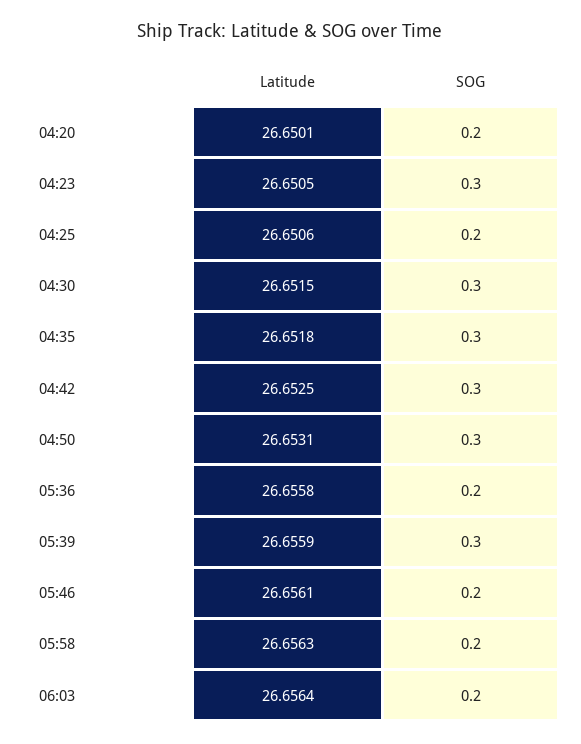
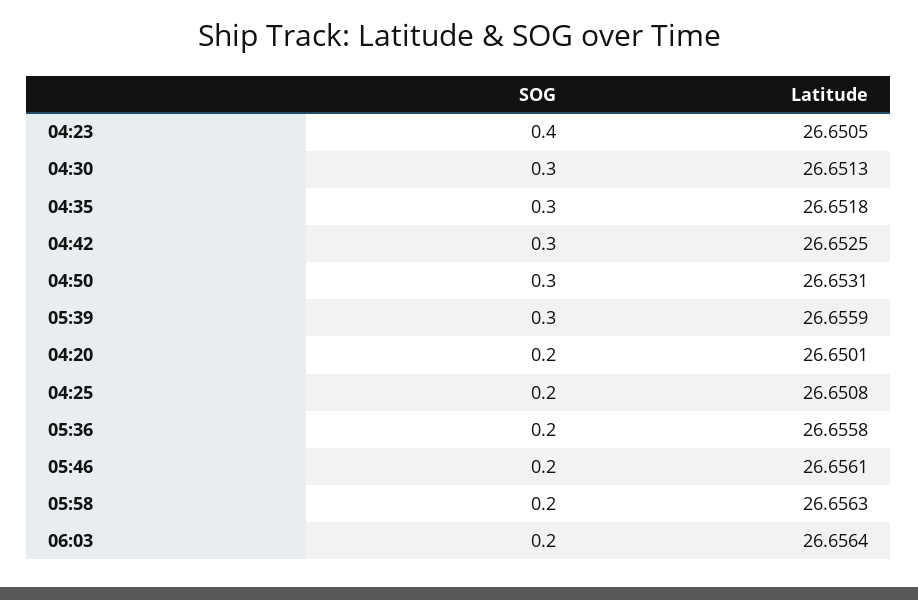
  {
    "Latitude": {
      "04:20": 26.6501,
      "04:23": 26.6505,
-     "04:25": 26.6506,
+     "04:25": 26.6508,
-     "04:30": 26.6515,
+     "04:30": 26.6513,
      "04:35": 26.6518,
      "04:42": 26.6525,
      "04:50": 26.6531,
      "05:36": 26.6558,
      "05:39": 26.6559,
      "05:46": 26.6561,
      "05:58": 26.6563,
      "06:03": 26.6564
    },
    "SOG": {
      "04:20": 0.2,
-     "04:23": 0.3,
+     "04:23": 0.4,
      "04:25": 0.2,
      "04:30": 0.3,
      "04:35": 0.3,
      "04:42": 0.3,
      "04:50": 0.3,
      "05:36": 0.2,
      "05:39": 0.3,
      "05:46": 0.2,
      "05:58": 0.2,
      "06:03": 0.2
    }
  }

